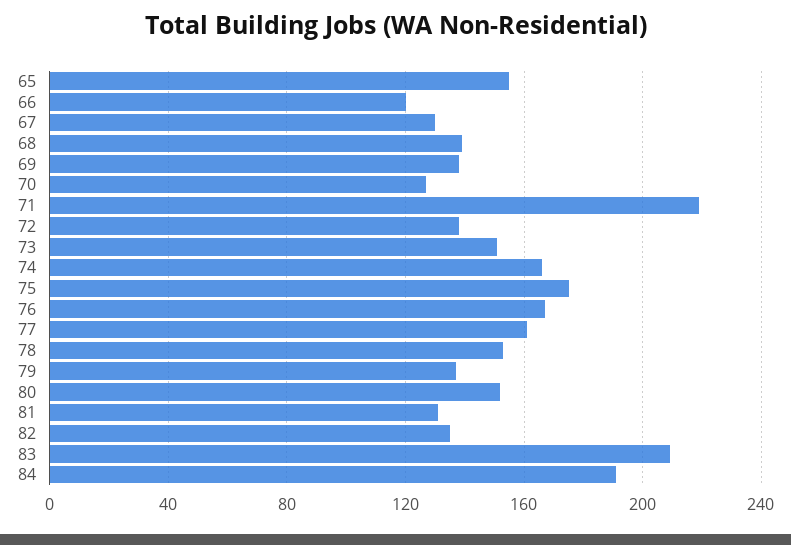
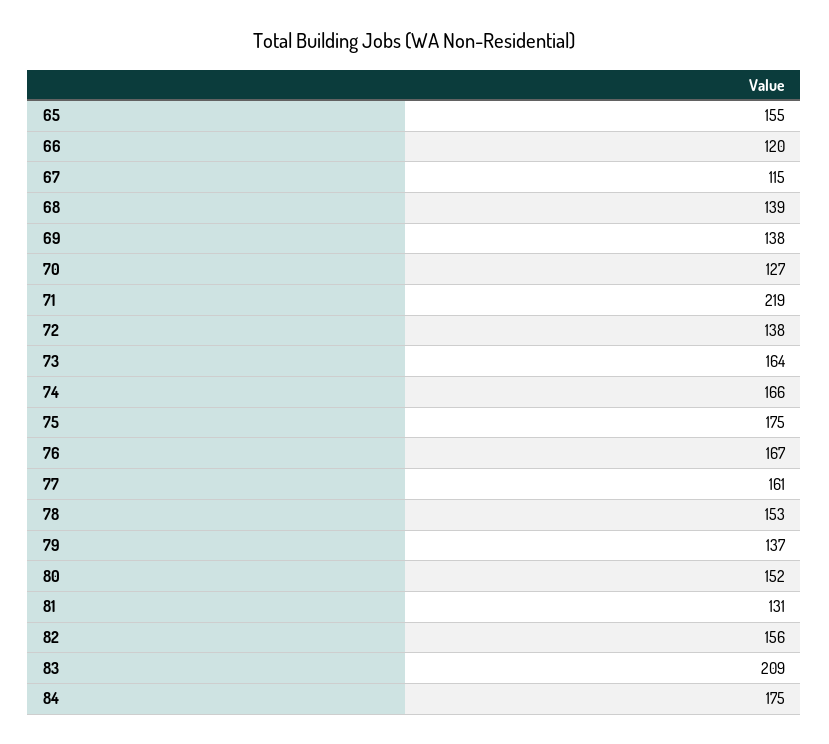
  {
    "65": 155,
    "66": 120,
-   "67": 130,
+   "67": 115,
    "68": 139,
    "69": 138,
    "70": 127,
    "71": 219,
    "72": 138,
-   "73": 150,
+   "73": 164,
    "74": 166,
    "75": 175,
    "76": 167,
    "77": 161,
    "78": 153,
    "79": 137,
    "80": 152,
    "81": 131,
-   "82": 135,
+   "82": 156,
    "83": 209,
-   "84": 190
+   "84": 175
  }

